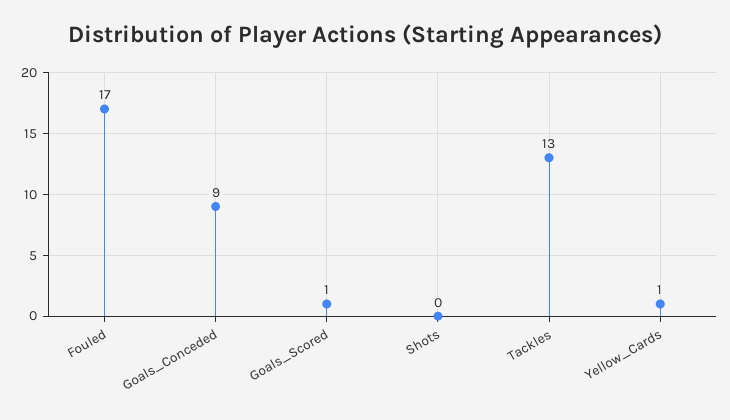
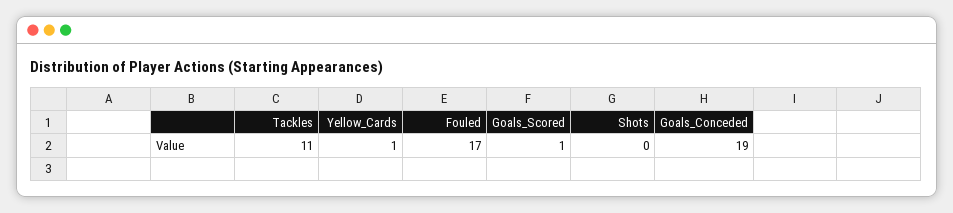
  {
    "Fouled": 17,
-   "Goals_Conceded": 9,
+   "Goals_Conceded": 19,
    "Goals_Scored": 1,
    "Shots": 0,
-   "Tackles": 13,
+   "Tackles": 11,
    "Yellow_Cards": 1
  }

